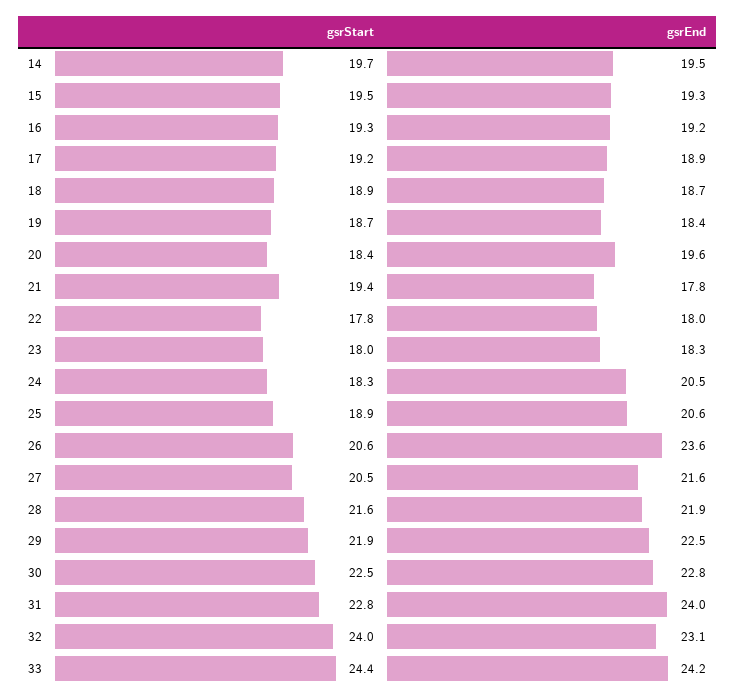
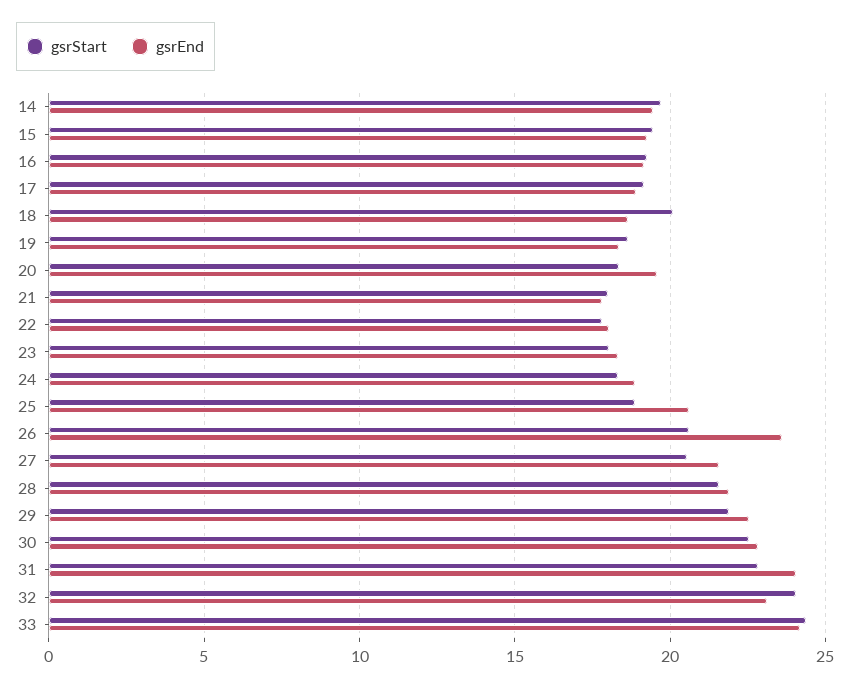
  {
    "gsrStart": {
      "14": 19.7,
      "15": 19.5,
      "16": 19.3,
      "17": 19.2,
-     "18": 18.9,
+     "18": 20,
      "19": 18.7,
      "20": 18.4,
-     "21": 19.4,
+     "21": 18,
      "22": 17.8,
      "23": 18,
      "24": 18.3,
      "25": 18.9,
      "26": 20.6,
      "27": 20.5,
      "28": 21.6,
      "29": 21.9,
      "30": 22.5,
      "31": 22.8,
      "32": 24,
      "33": 24.4
    },
    "gsrEnd": {
      "14": 19.5,
      "15": 19.3,
      "16": 19.2,
      "17": 18.9,
      "18": 18.7,
      "19": 18.4,
      "20": 19.6,
      "21": 17.8,
      "22": 18,
      "23": 18.3,
-     "24": 20.5,
+     "24": 19,
      "25": 20.6,
      "26": 23.6,
      "27": 21.6,
      "28": 21.9,
      "29": 22.5,
      "30": 22.8,
      "31": 24,
      "32": 23.1,
      "33": 24.2
    }
  }

